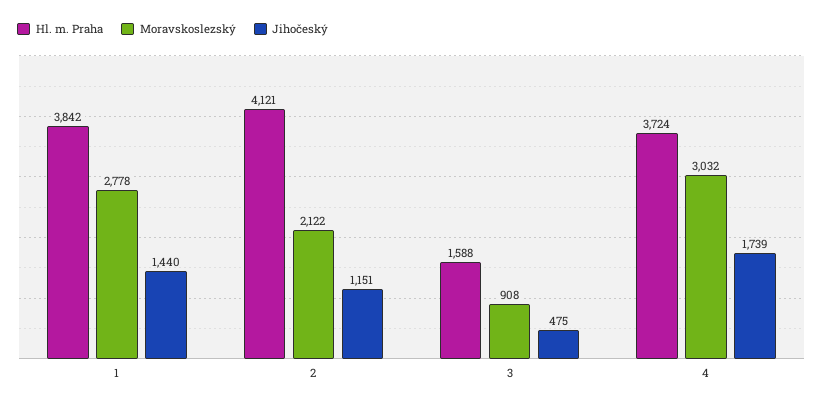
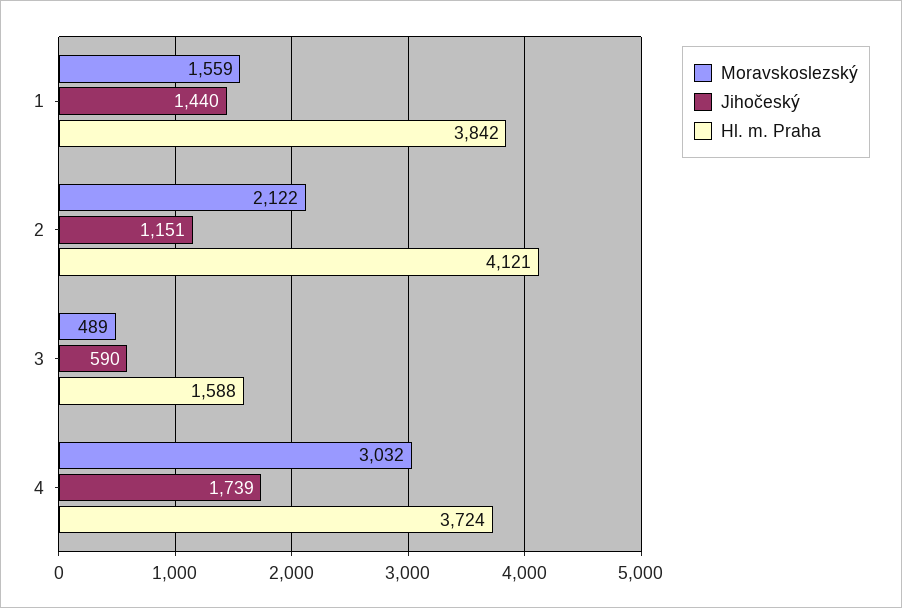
  {
    "Hl. m. Praha": {
      "1": 3842,
      "2": 4121,
      "3": 1588,
      "4": 3724
    },
    "Moravskoslezský": {
-     "1": 2778,
+     "1": 1559,
      "2": 2122,
-     "3": 908,
+     "3": 489,
      "4": 3032
    },
    "Jihočeský": {
      "1": 1440,
      "2": 1151,
-     "3": 475,
+     "3": 590,
      "4": 1739
    }
  }

